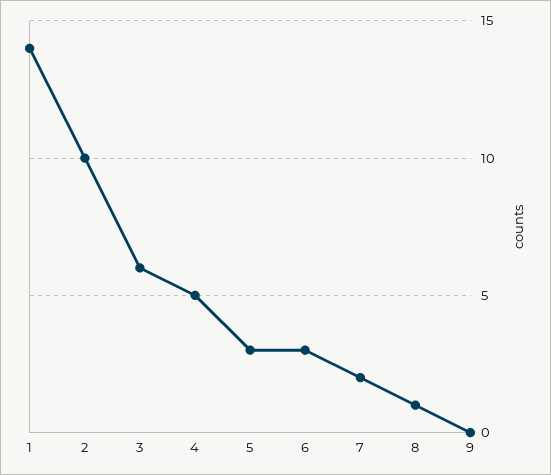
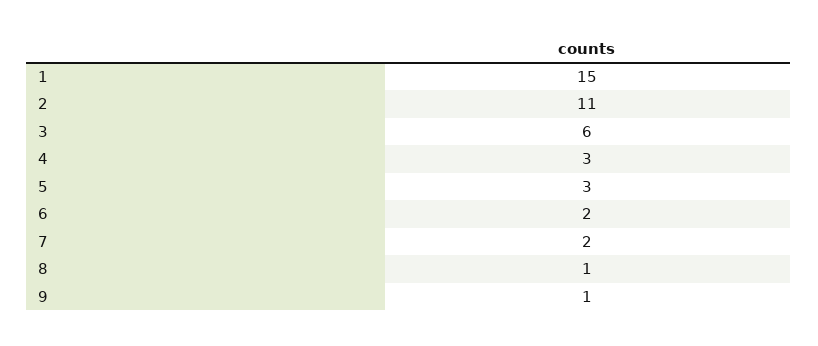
  {
-   "1": 14,
+   "1": 15,
-   "2": 10,
+   "2": 11,
    "3": 6,
-   "4": 5,
+   "4": 3,
    "5": 3,
-   "6": 3,
+   "6": 2,
    "7": 2,
    "8": 1,
-   "9": 0
+   "9": 1
  }

